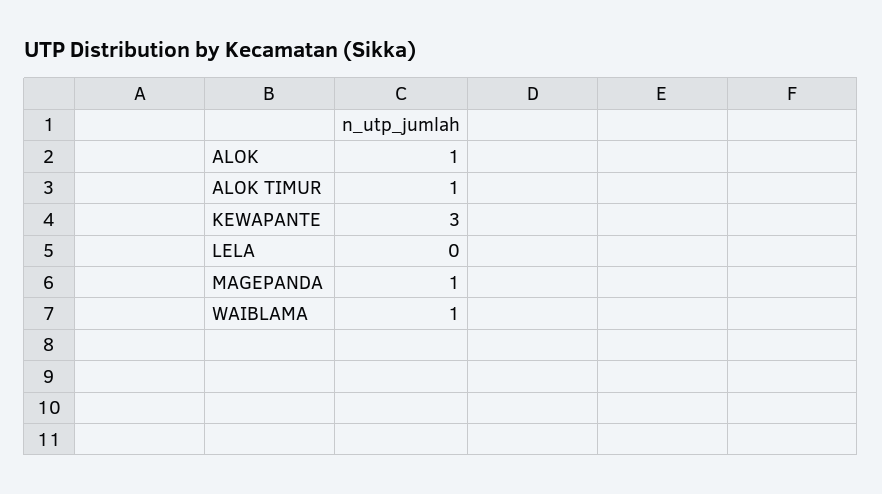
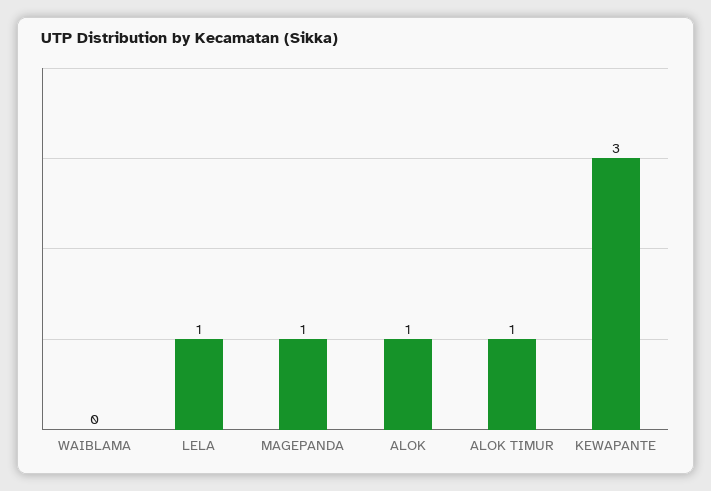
  {
    "ALOK": 1,
    "ALOK TIMUR": 1,
    "KEWAPANTE": 3,
-   "LELA": 0,
+   "LELA": 1,
    "MAGEPANDA": 1,
-   "WAIBLAMA": 1
+   "WAIBLAMA": 0
  }

